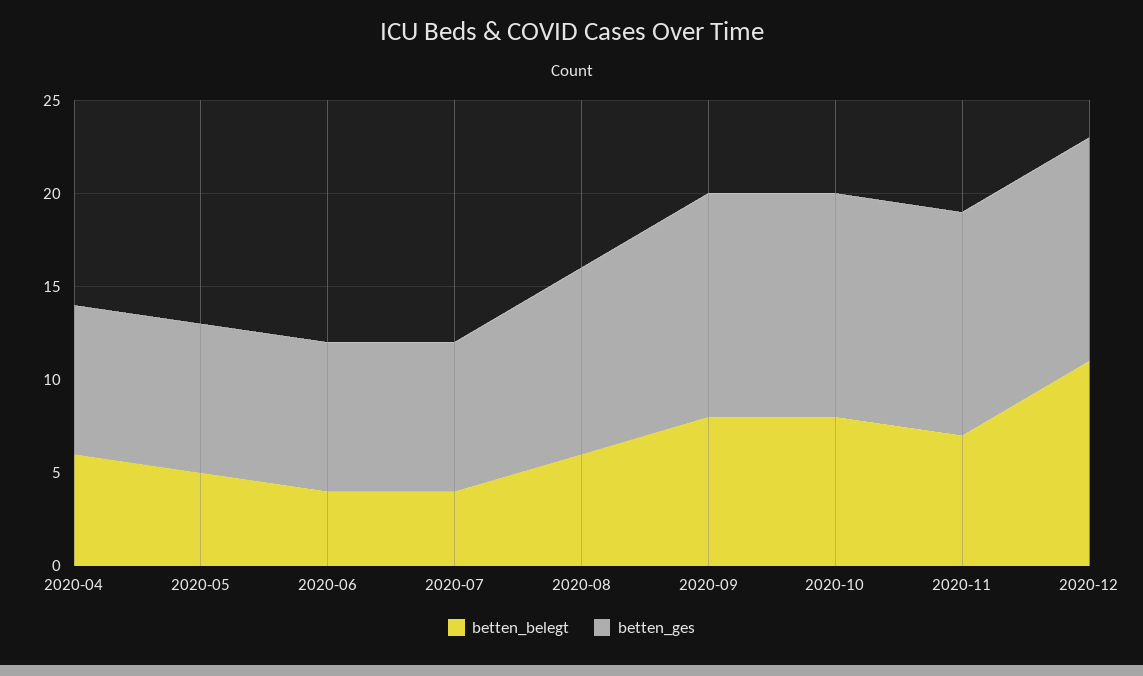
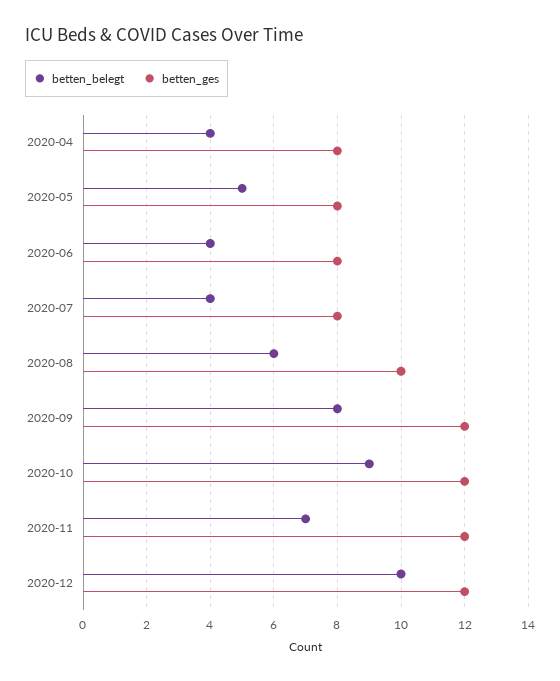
  {
    "betten_belegt": {
-     "2020-04": 6,
+     "2020-04": 4,
      "2020-05": 5,
      "2020-06": 4,
      "2020-07": 4,
      "2020-08": 6,
      "2020-09": 8,
-     "2020-10": 8,
+     "2020-10": 9,
      "2020-11": 7,
-     "2020-12": 11
+     "2020-12": 10
    },
    "betten_ges": {
      "2020-04": 8,
      "2020-05": 8,
      "2020-06": 8,
      "2020-07": 8,
      "2020-08": 10,
      "2020-09": 12,
      "2020-10": 12,
      "2020-11": 12,
      "2020-12": 12
    }
  }

